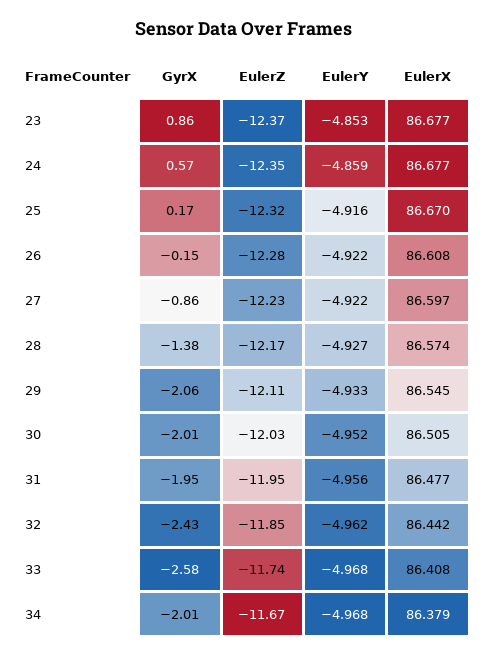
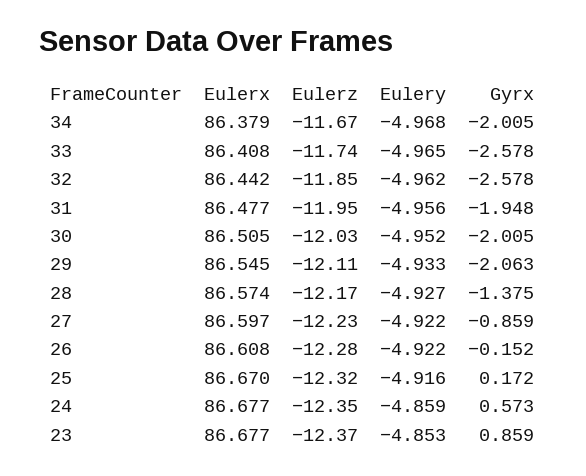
  {
    "GyrX": {
      "23": 0.859,
      "24": 0.573,
      "25": 0.172,
      "26": -0.152,
      "27": -0.859,
      "28": -1.375,
      "29": -2.063,
      "30": -2.005,
      "31": -1.948,
-     "32": -2.43,
+     "32": -2.578,
      "33": -2.578,
      "34": -2.005
    },
    "EulerZ": {
      "23": -12.37,
      "24": -12.35,
      "25": -12.32,
      "26": -12.28,
      "27": -12.23,
      "28": -12.17,
      "29": -12.11,
      "30": -12.03,
      "31": -11.95,
      "32": -11.85,
      "33": -11.74,
      "34": -11.67
    },
    "EulerY": {
      "23": -4.853,
      "24": -4.859,
      "25": -4.916,
      "26": -4.922,
      "27": -4.922,
      "28": -4.927,
      "29": -4.933,
      "30": -4.952,
      "31": -4.956,
      "32": -4.962,
-     "33": -4.968,
+     "33": -4.965,
      "34": -4.968
    },
    "EulerX": {
      "23": 86.677,
      "24": 86.677,
      "25": 86.67,
      "26": 86.608,
      "27": 86.597,
      "28": 86.574,
      "29": 86.545,
      "30": 86.505,
      "31": 86.477,
      "32": 86.442,
      "33": 86.408,
      "34": 86.379
    }
  }

